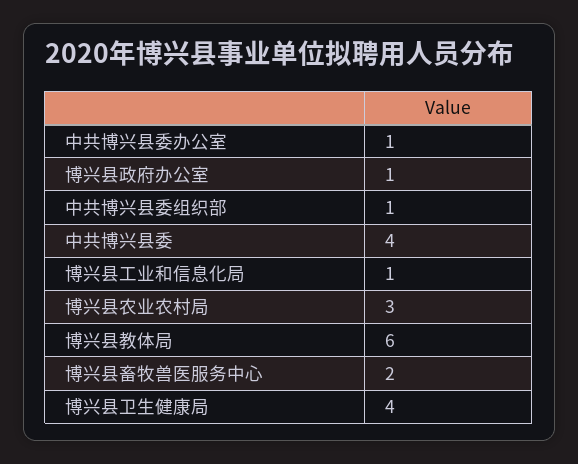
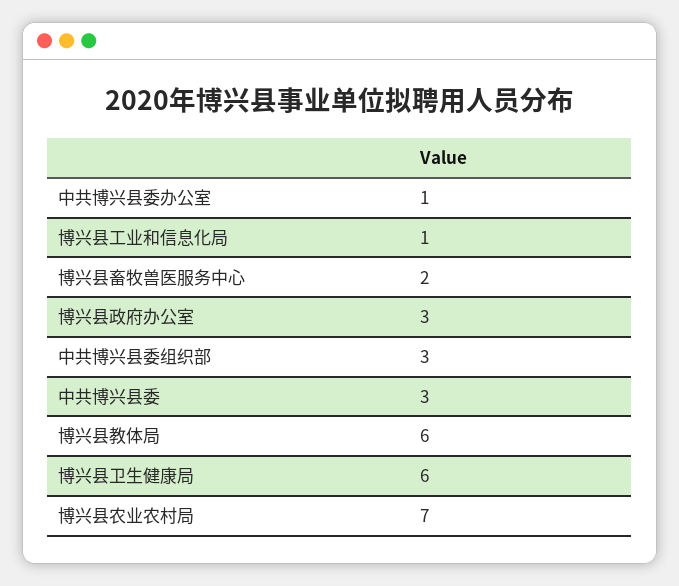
  {
    "中共博兴县委办公室": 1,
-   "博兴县政府办公室": 1,
+   "博兴县政府办公室": 3,
-   "中共博兴县委组织部": 1,
+   "中共博兴县委组织部": 3,
-   "中共博兴县委": 4,
+   "中共博兴县委": 3,
    "博兴县工业和信息化局": 1,
-   "博兴县农业农村局": 3,
+   "博兴县农业农村局": 7,
    "博兴县教体局": 6,
    "博兴县畜牧兽医服务中心": 2,
-   "博兴县卫生健康局": 4
+   "博兴县卫生健康局": 6
  }

